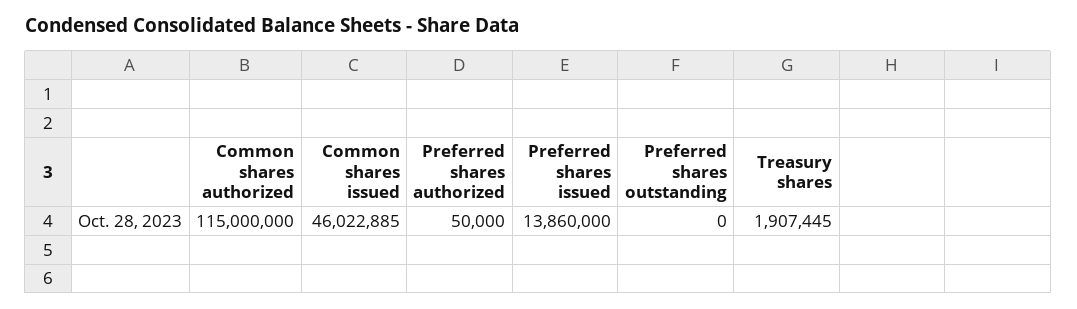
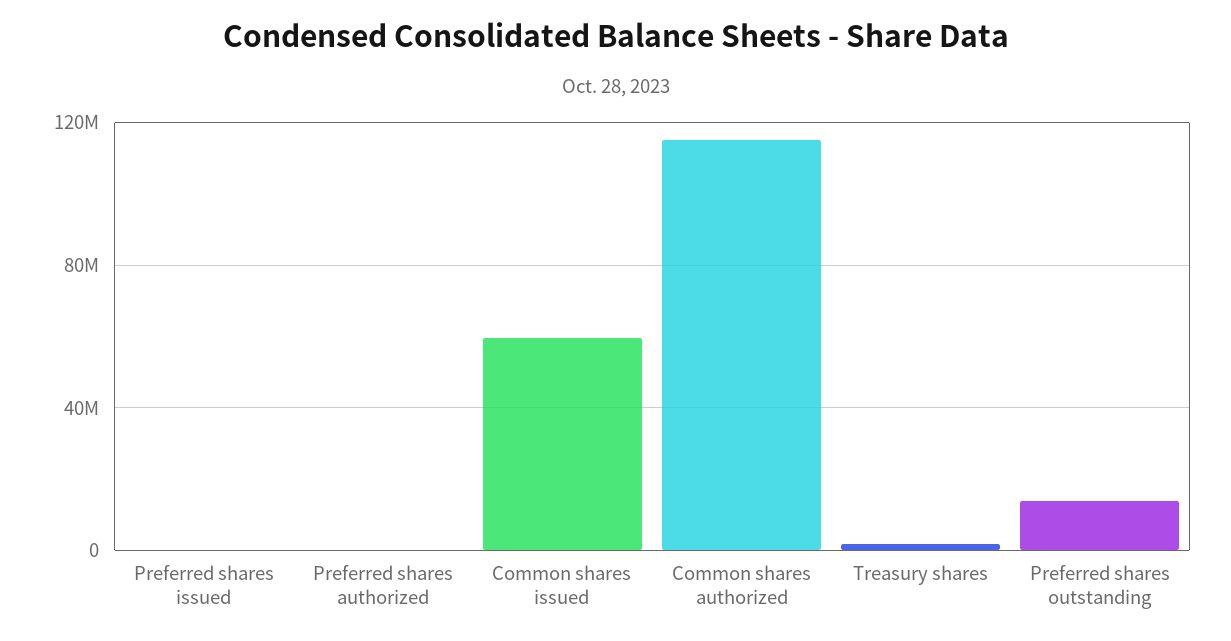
  {
    "Common shares authorized": 115000000,
-   "Common shares issued": 46022885,
+   "Common shares issued": 60000000,
    "Preferred shares authorized": 50000,
-   "Preferred shares issued": 13860000,
+   "Preferred shares issued": 0,
-   "Preferred shares outstanding": 0,
+   "Preferred shares outstanding": 15000000,
    "Treasury shares": 1907445
  }

